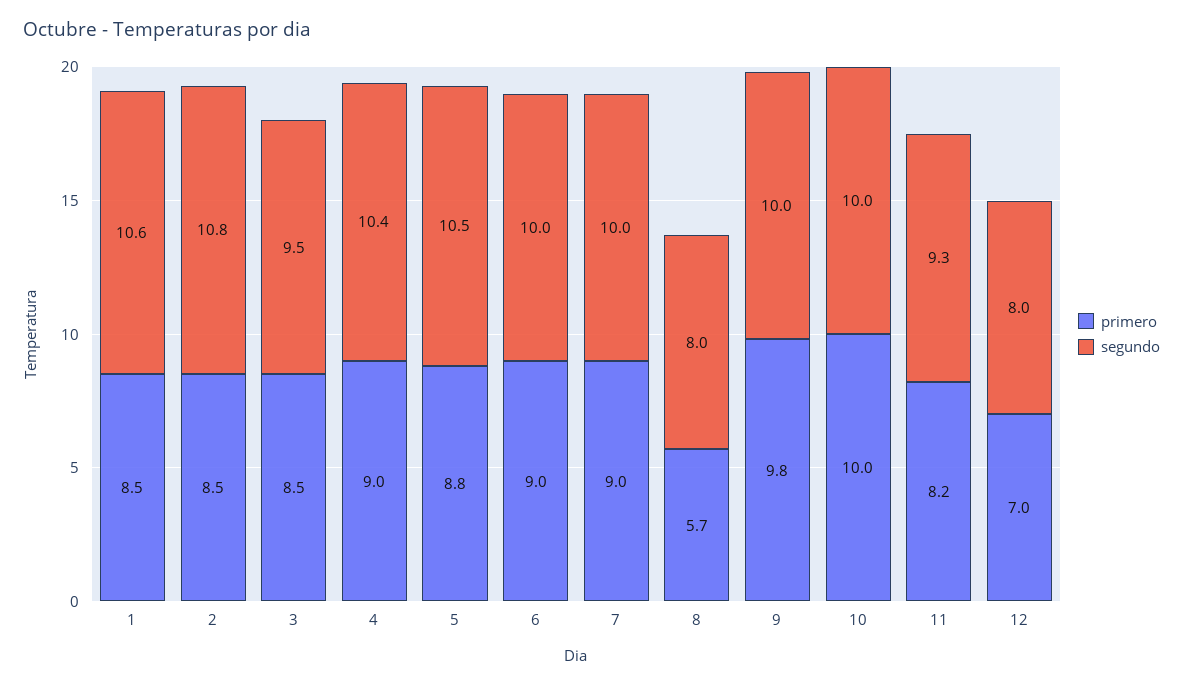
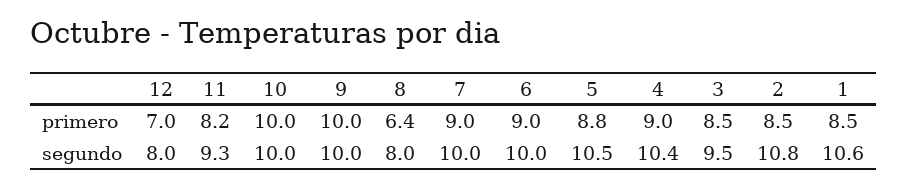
  {
    "primero": {
      "1": 8.5,
      "2": 8.5,
      "3": 8.5,
      "4": 9,
      "5": 8.8,
      "6": 9,
      "7": 9,
-     "8": 5.7,
+     "8": 6.4,
-     "9": 9.8,
+     "9": 10,
      "10": 10,
      "11": 8.2,
      "12": 7
    },
    "segundo": {
      "1": 10.6,
      "2": 10.8,
      "3": 9.5,
      "4": 10.4,
      "5": 10.5,
      "6": 10,
      "7": 10,
      "8": 8,
      "9": 10,
      "10": 10,
      "11": 9.3,
      "12": 8
    }
  }

